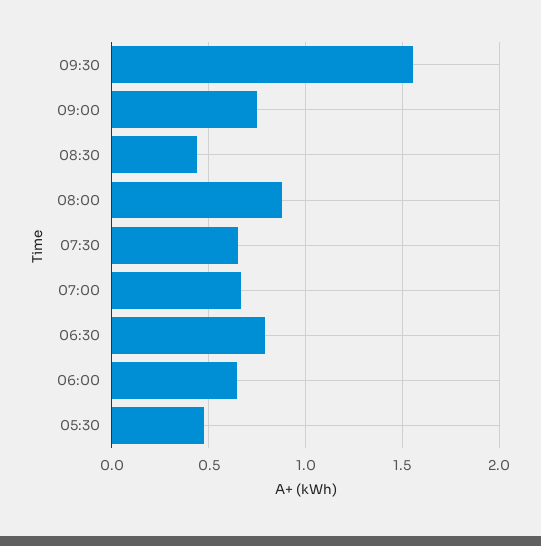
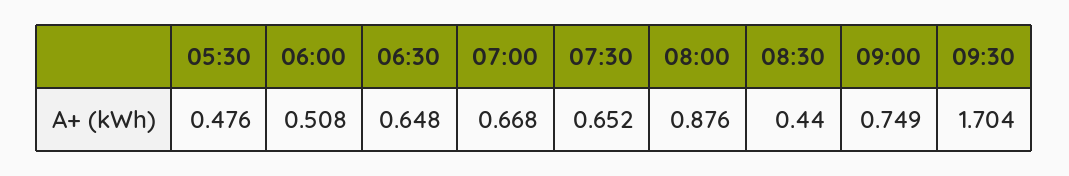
  {
-   "09:30": 1.55,
+   "09:30": 1.704,
    "09:00": 0.749,
    "08:30": 0.44,
    "08:00": 0.876,
    "07:30": 0.652,
    "07:00": 0.668,
-   "06:30": 0.8,
+   "06:30": 0.648,
-   "06:00": 0.65,
+   "06:00": 0.508,
    "05:30": 0.476
  }

